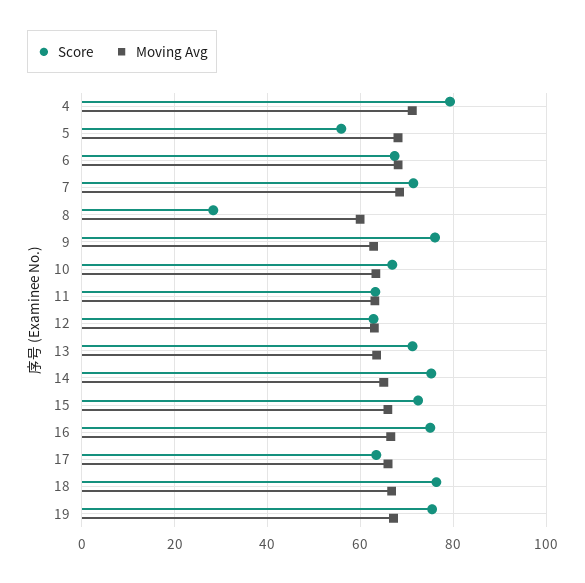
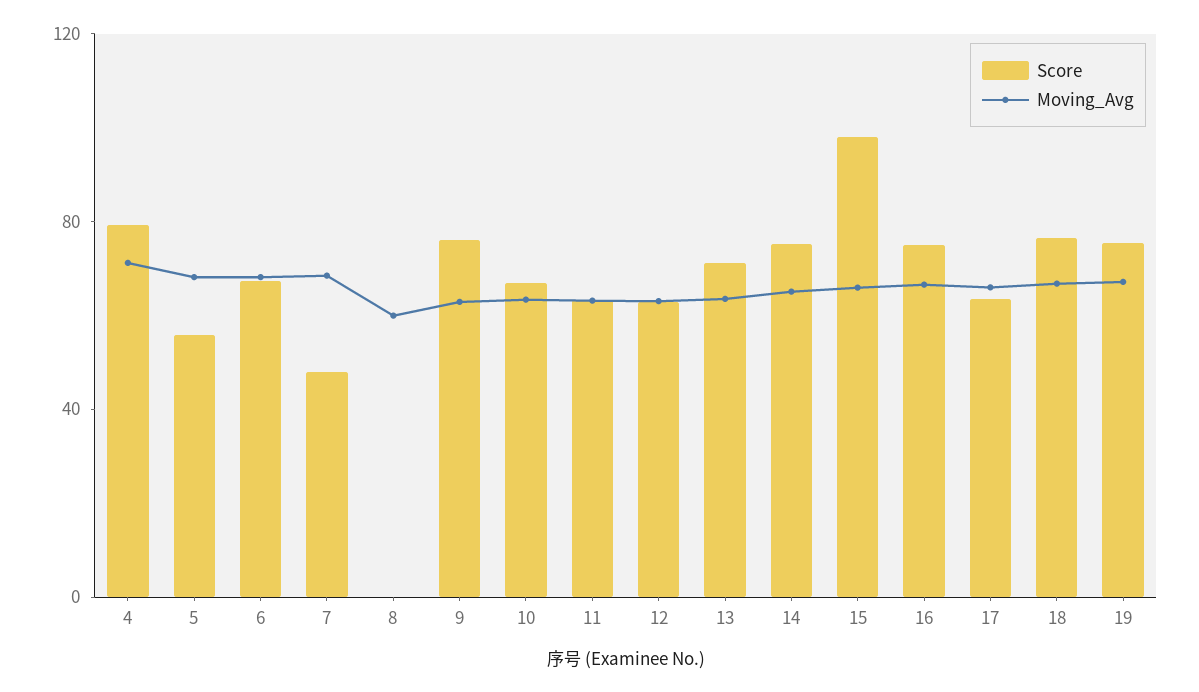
  {
    "Score": {
      "4": 80,
      "5": 56,
      "6": 68,
-     "7": 72,
+     "7": 50,
-     "8": 28,
+     "8": 0,
      "9": 76,
      "10": 66,
      "11": 64,
      "12": 62,
      "13": 72,
      "14": 76,
-     "15": 72,
+     "15": 100,
      "16": 76,
      "17": 64,
      "18": 76,
      "19": 76
    },
    "Moving Avg": {
      "4": 72,
      "5": 68,
      "6": 68,
      "7": 68,
      "8": 60,
      "9": 62,
      "10": 64,
      "11": 64,
      "12": 64,
      "13": 64,
      "14": 66,
      "15": 66,
      "16": 66,
      "17": 66,
      "18": 66,
      "19": 68
    }
  }

